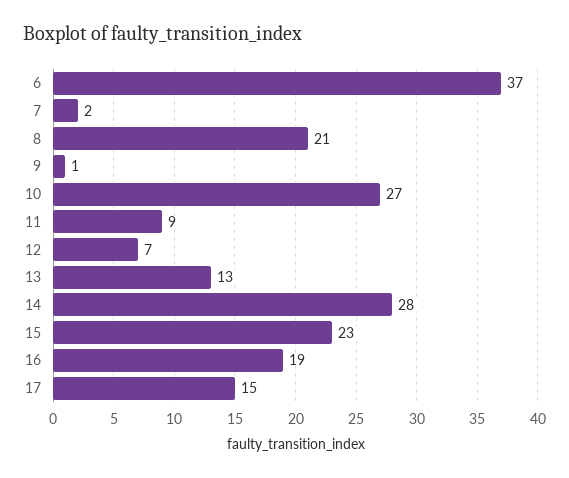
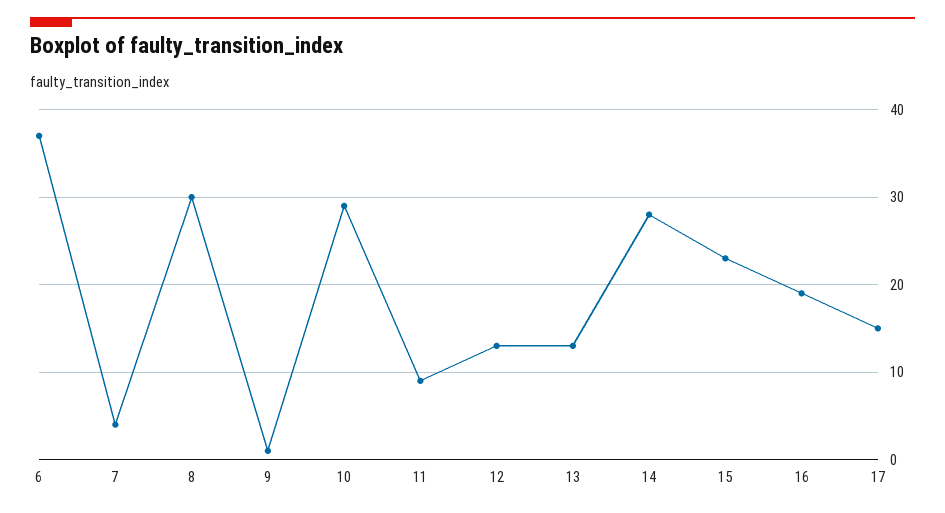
  {
    "6": 37,
-   "7": 2,
+   "7": 4,
-   "8": 21,
+   "8": 30,
    "9": 1,
-   "10": 27,
+   "10": 29,
    "11": 9,
-   "12": 7,
+   "12": 13,
    "13": 13,
    "14": 28,
    "15": 23,
    "16": 19,
    "17": 15
  }

